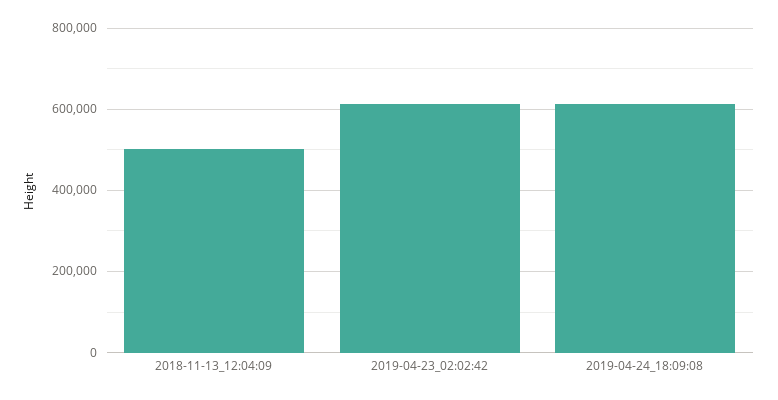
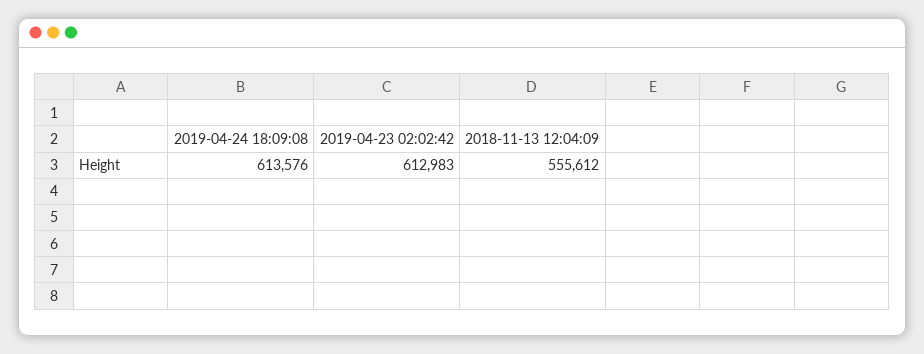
  {
-   "2018-11-13_12:04:09": 500000,
+   "2018-11-13_12:04:09": 555612,
    "2019-04-23_02:02:42": 612983,
    "2019-04-24_18:09:08": 613576
  }

